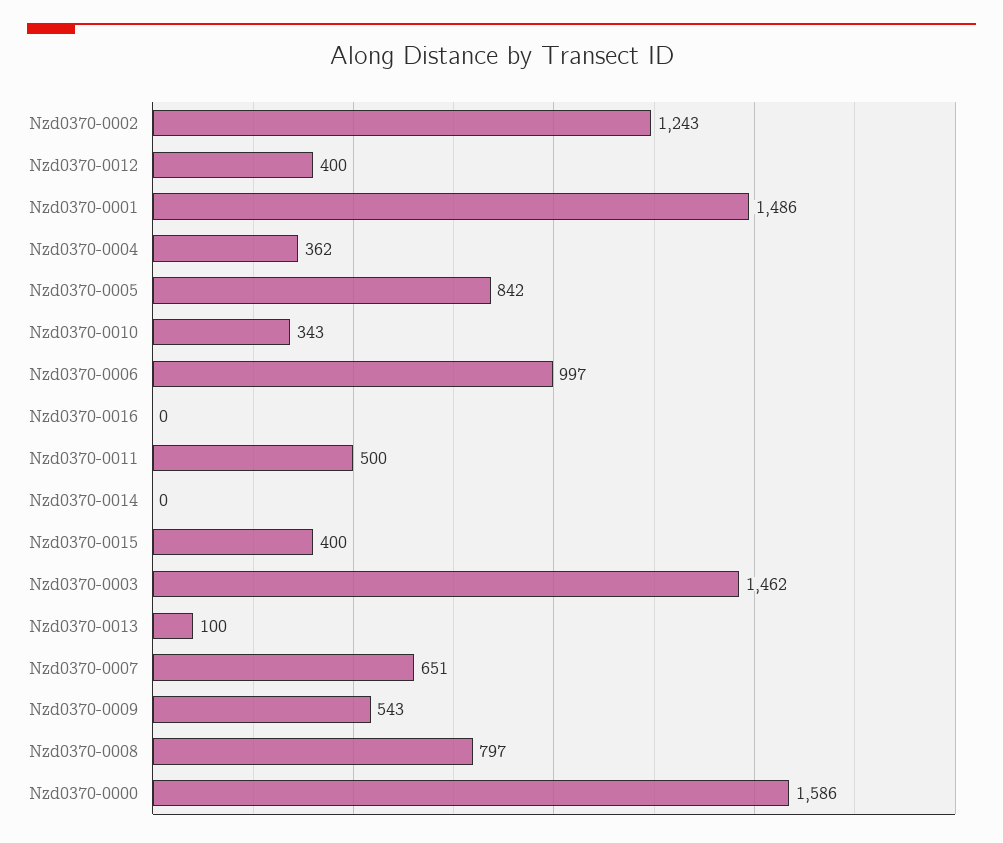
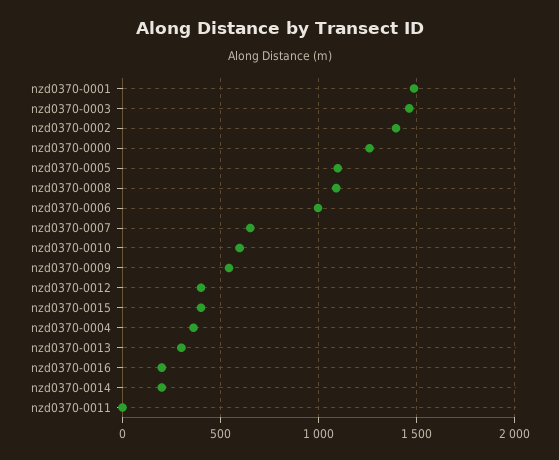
  {
-   "Nzd0370-0002": 1243,
+   "Nzd0370-0002": 1400,
    "Nzd0370-0012": 400,
    "Nzd0370-0001": 1486,
    "Nzd0370-0004": 362,
-   "Nzd0370-0005": 842,
+   "Nzd0370-0005": 1100,
-   "Nzd0370-0010": 343,
+   "Nzd0370-0010": 600,
    "Nzd0370-0006": 997,
-   "Nzd0370-0016": 0,
+   "Nzd0370-0016": 200,
-   "Nzd0370-0011": 500,
+   "Nzd0370-0011": 0,
-   "Nzd0370-0014": 0,
+   "Nzd0370-0014": 200,
    "Nzd0370-0015": 400,
    "Nzd0370-0003": 1462,
-   "Nzd0370-0013": 100,
+   "Nzd0370-0013": 300,
    "Nzd0370-0007": 651,
    "Nzd0370-0009": 543,
-   "Nzd0370-0008": 797,
+   "Nzd0370-0008": 1100,
-   "Nzd0370-0000": 1586
+   "Nzd0370-0000": 1250
  }

